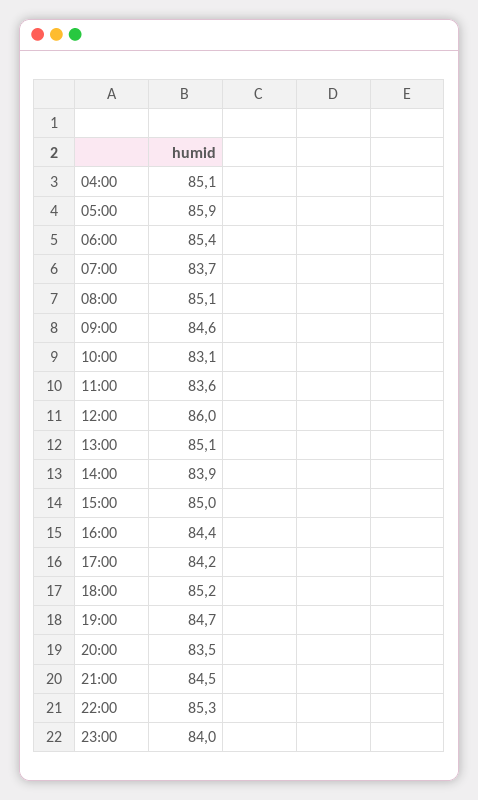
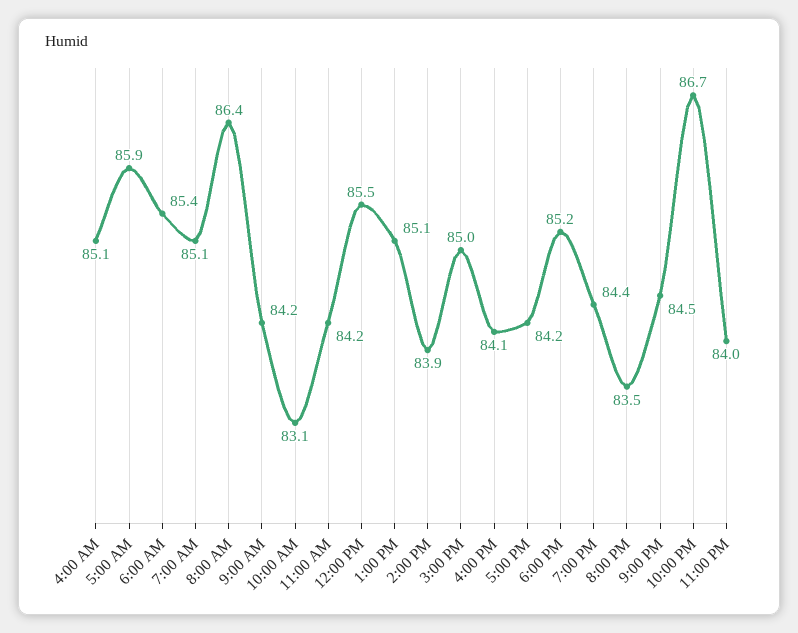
  {
    "04:00": 85.1,
    "05:00": 85.9,
    "06:00": 85.4,
-   "07:00": 83.7,
+   "07:00": 85.1,
-   "08:00": 85.1,
+   "08:00": 86.4,
-   "09:00": 84.6,
+   "09:00": 84.2,
    "10:00": 83.1,
-   "11:00": 83.6,
+   "11:00": 84.2,
-   "12:00": 86,
+   "12:00": 85.5,
    "13:00": 85.1,
    "14:00": 83.9,
    "15:00": 85,
-   "16:00": 84.4,
+   "16:00": 84.1,
    "17:00": 84.2,
    "18:00": 85.2,
-   "19:00": 84.7,
+   "19:00": 84.4,
    "20:00": 83.5,
    "21:00": 84.5,
-   "22:00": 85.3,
+   "22:00": 86.7,
    "23:00": 84
  }

